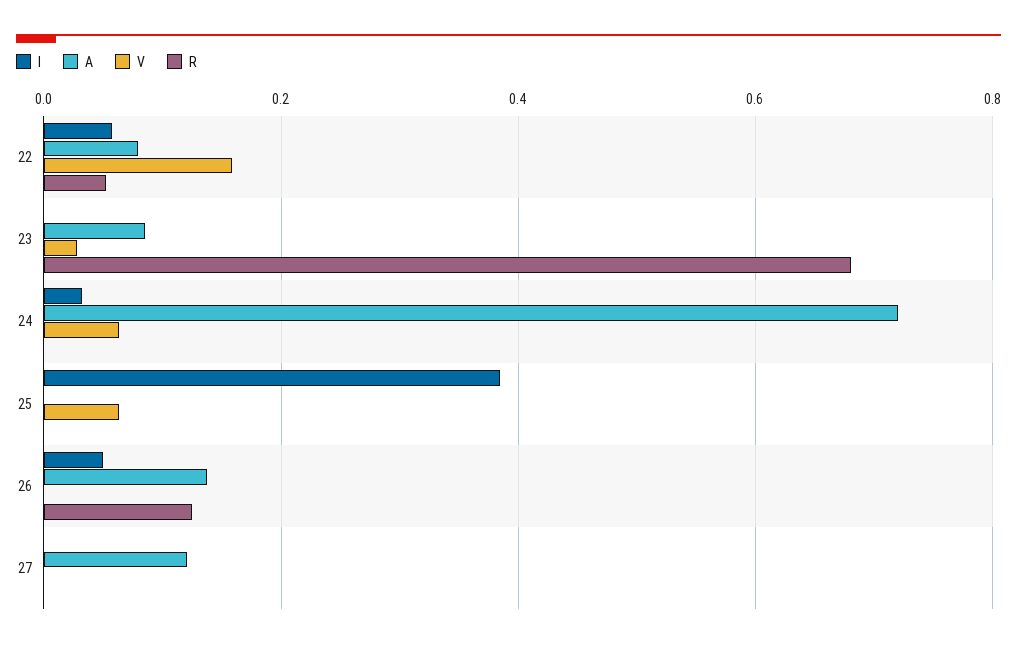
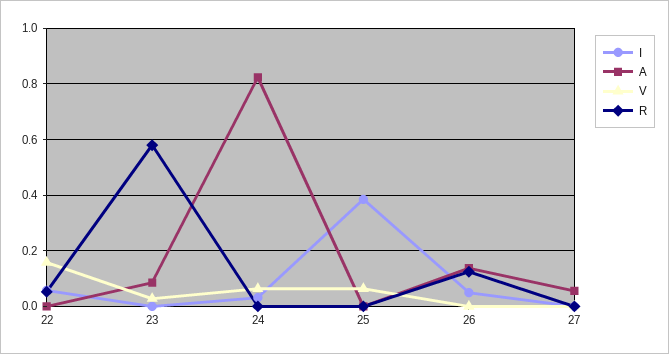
  {
    "I": {
      "22": 0.06,
      "23": 0,
      "24": 0.04,
      "25": 0.38,
      "26": 0.04,
      "27": 0
    },
    "A": {
-     "22": 0.08,
+     "22": 0,
      "23": 0.08,
-     "24": 0.72,
+     "24": 0.825,
      "25": 0,
      "26": 0.14,
-     "27": 0.12
+     "27": 0.05
    },
    "V": {
      "22": 0.16,
      "23": 0.02,
      "24": 0.06,
      "25": 0.06,
      "26": 0,
      "27": 0
    },
    "R": {
      "22": 0.06,
-     "23": 0.68,
+     "23": 0.575,
      "24": 0,
      "25": 0,
      "26": 0.12,
      "27": 0
    }
  }

